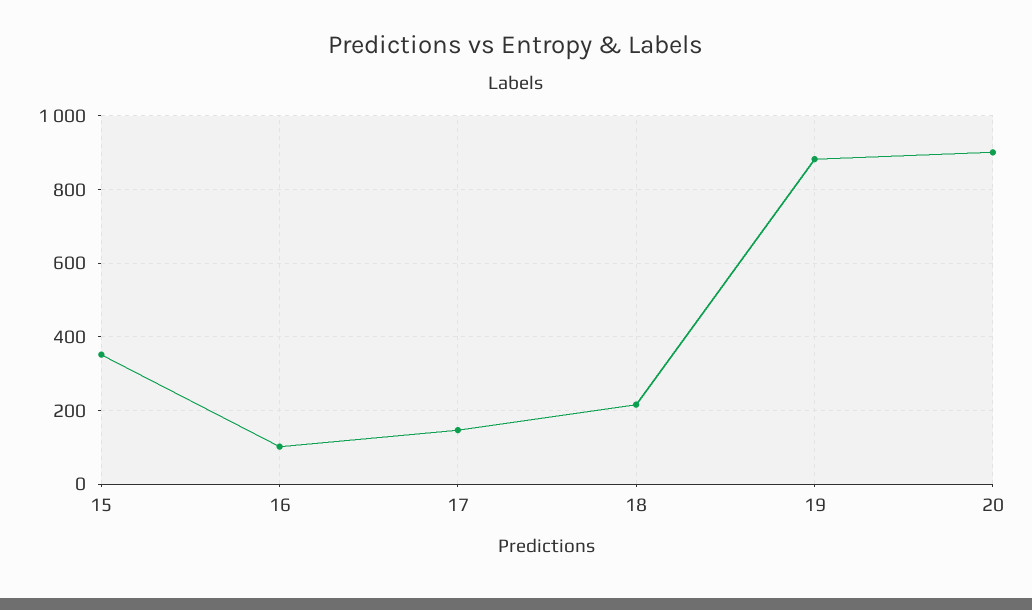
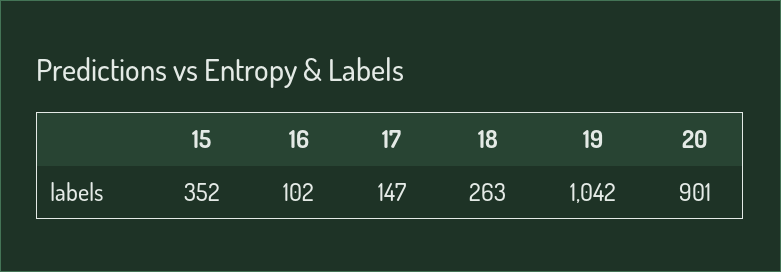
  {
    "15": 352,
    "16": 102,
    "17": 147,
-   "18": 220,
+   "18": 263,
-   "19": 880,
+   "19": 1042,
    "20": 901
  }

